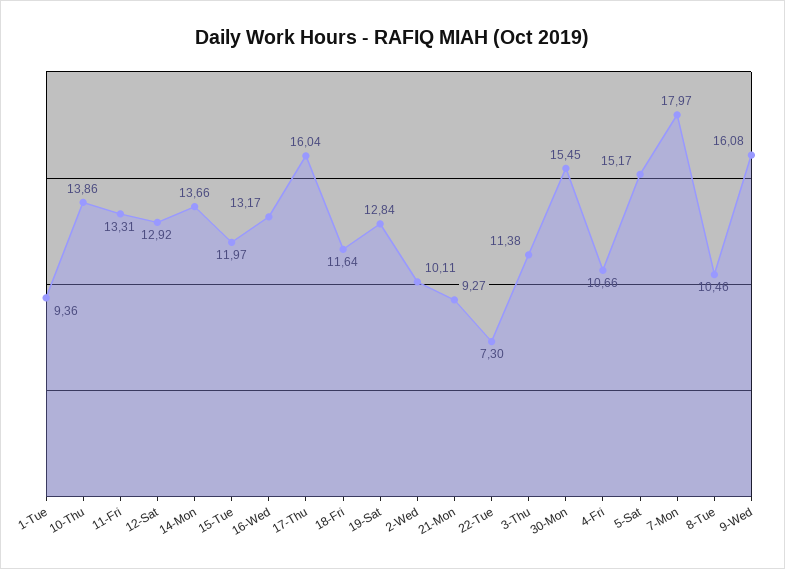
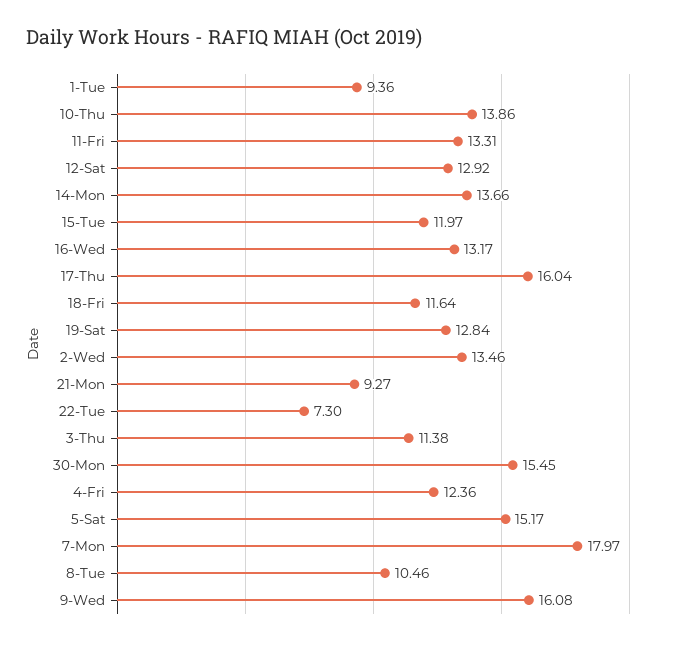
  {
    "1-Tue": 9.36,
    "10-Thu": 13.86,
    "11-Fri": 13.31,
    "12-Sat": 12.92,
    "14-Mon": 13.66,
    "15-Tue": 11.97,
    "16-Wed": 13.17,
    "17-Thu": 16.04,
    "18-Fri": 11.64,
    "19-Sat": 12.84,
-   "2-Wed": 10.11,
+   "2-Wed": 13.46,
    "21-Mon": 9.27,
    "22-Tue": 7.3,
    "3-Thu": 11.38,
    "30-Mon": 15.45,
-   "4-Fri": 10.66,
+   "4-Fri": 12.36,
    "5-Sat": 15.17,
    "7-Mon": 17.97,
    "8-Tue": 10.46,
    "9-Wed": 16.08
  }

